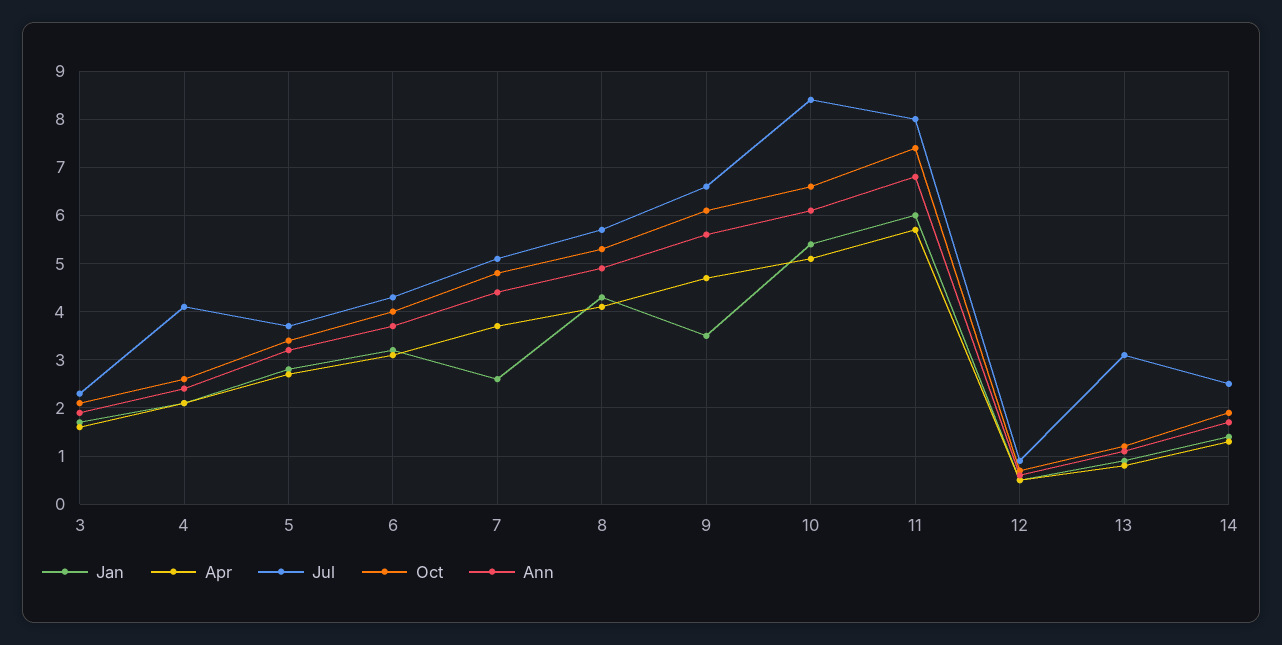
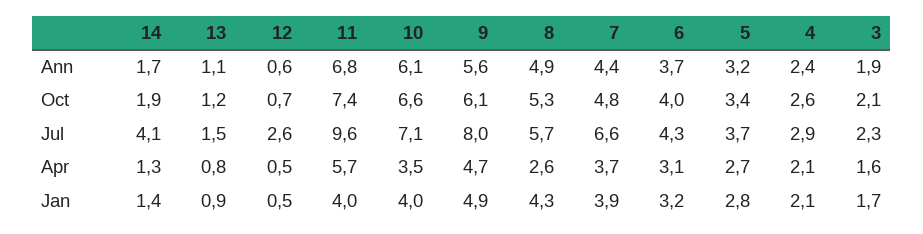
  {
    "Jan": {
      "3": 1.7,
      "4": 2.1,
      "5": 2.8,
      "6": 3.2,
-     "7": 2.5,
+     "7": 3.9,
      "8": 4.3,
-     "9": 3.5,
+     "9": 4.9,
-     "10": 5.5,
+     "10": 4,
-     "11": 6,
+     "11": 4,
      "12": 0.5,
      "13": 0.9,
      "14": 1.4
    },
    "Apr": {
      "3": 1.6,
      "4": 2.1,
      "5": 2.7,
      "6": 3.1,
      "7": 3.7,
-     "8": 4,
+     "8": 2.6,
      "9": 4.7,
-     "10": 5,
+     "10": 3.5,
      "11": 5.7,
      "12": 0.5,
      "13": 0.8,
      "14": 1.3
    },
    "Jul": {
      "3": 2.3,
-     "4": 4,
+     "4": 2.9,
      "5": 3.7,
      "6": 4.3,
-     "7": 5,
+     "7": 6.6,
      "8": 5.7,
-     "9": 6.5,
+     "9": 8,
-     "10": 8.5,
+     "10": 7.1,
-     "11": 8,
+     "11": 9.6,
-     "12": 1,
+     "12": 2.6,
-     "13": 3,
+     "13": 1.5,
-     "14": 2.5
+     "14": 4.1
    },
    "Oct": {
      "3": 2.1,
      "4": 2.6,
      "5": 3.4,
      "6": 4,
      "7": 4.8,
      "8": 5.3,
      "9": 6.1,
      "10": 6.6,
      "11": 7.4,
      "12": 0.7,
      "13": 1.2,
      "14": 1.9
    },
    "Ann": {
      "3": 1.9,
      "4": 2.4,
      "5": 3.2,
      "6": 3.7,
      "7": 4.4,
      "8": 4.9,
      "9": 5.6,
      "10": 6.1,
      "11": 6.8,
      "12": 0.6,
      "13": 1.1,
      "14": 1.7
    }
  }

